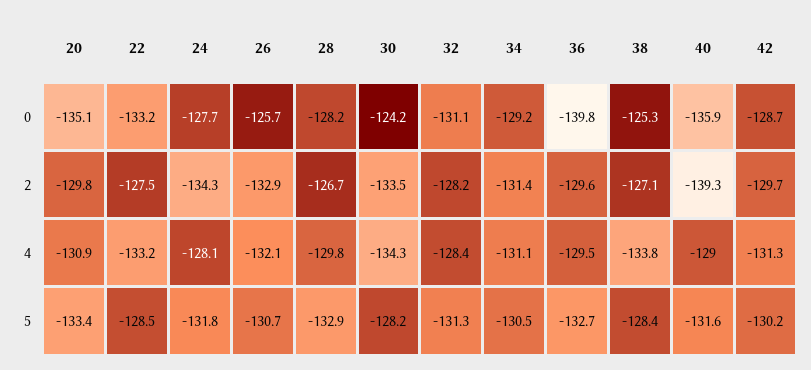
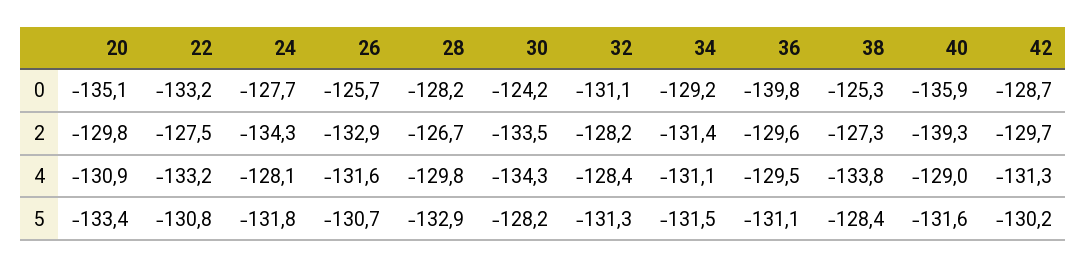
  {
    "20": {
      "0": -135.1,
      "2": -129.8,
      "4": -130.9,
      "5": -133.4
    },
    "22": {
      "0": -133.2,
      "2": -127.5,
      "4": -133.2,
-     "5": -128.5
+     "5": -130.8
    },
    "24": {
      "0": -127.7,
      "2": -134.3,
      "4": -128.1,
      "5": -131.8
    },
    "26": {
      "0": -125.7,
      "2": -132.9,
-     "4": -132.1,
+     "4": -131.6,
      "5": -130.7
    },
    "28": {
      "0": -128.2,
      "2": -126.7,
      "4": -129.8,
      "5": -132.9
    },
    "30": {
      "0": -124.2,
      "2": -133.5,
      "4": -134.3,
      "5": -128.2
    },
    "32": {
      "0": -131.1,
      "2": -128.2,
      "4": -128.4,
      "5": -131.3
    },
    "34": {
      "0": -129.2,
      "2": -131.4,
      "4": -131.1,
-     "5": -130.5
+     "5": -131.5
    },
    "36": {
      "0": -139.8,
      "2": -129.6,
      "4": -129.5,
-     "5": -132.7
+     "5": -131.1
    },
    "38": {
      "0": -125.3,
-     "2": -127.1,
+     "2": -127.3,
      "4": -133.8,
      "5": -128.4
    },
    "40": {
      "0": -135.9,
      "2": -139.3,
      "4": -129,
      "5": -131.6
    },
    "42": {
      "0": -128.7,
      "2": -129.7,
      "4": -131.3,
      "5": -130.2
    }
  }

